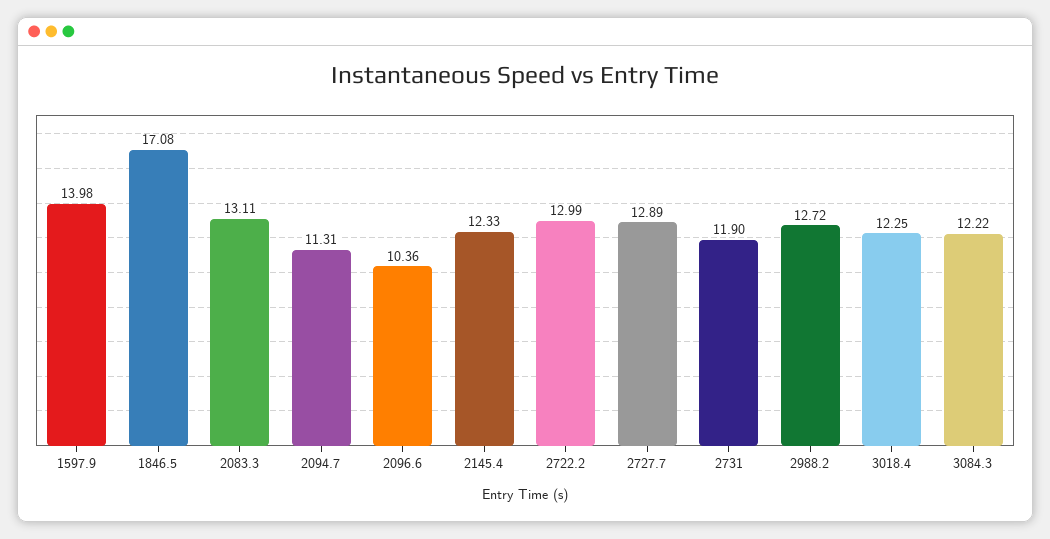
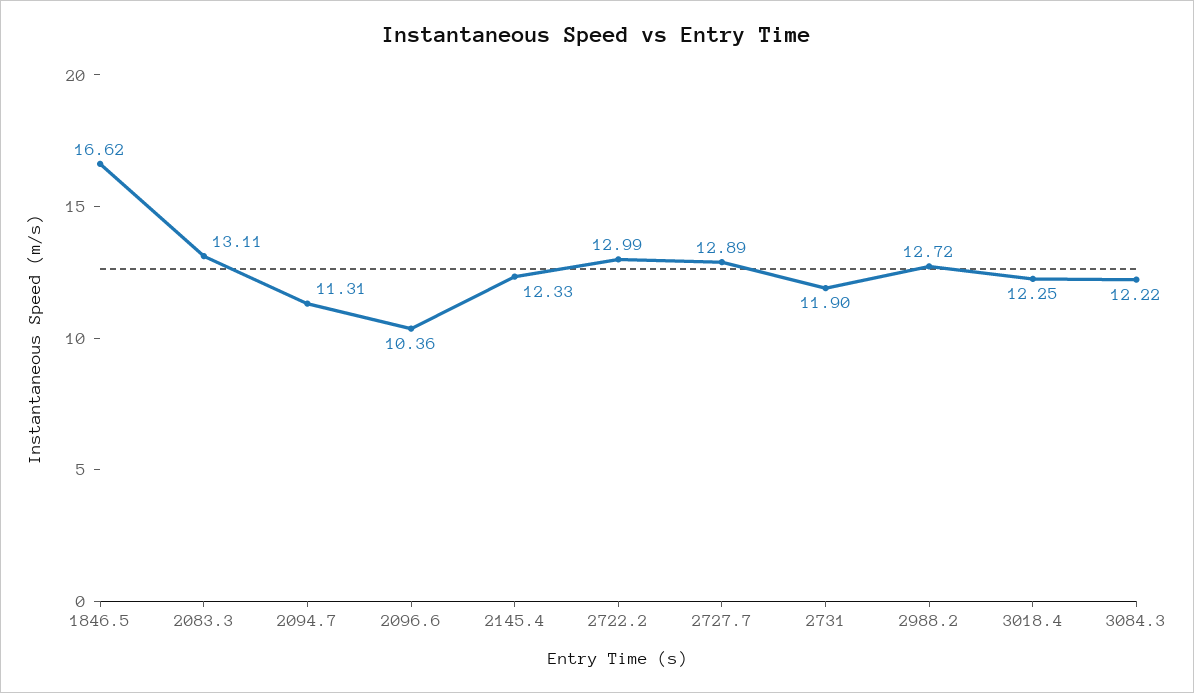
  {
-   "1597.9": 13.98,
-   "1846.5": 17.08,
+   "1846.5": 16.62,
    "2083.3": 13.11,
    "2094.7": 11.31,
    "2096.6": 10.36,
    "2145.4": 12.33,
    "2722.2": 12.99,
    "2727.7": 12.89,
    "2731": 11.9,
    "2988.2": 12.72,
    "3018.4": 12.25,
    "3084.3": 12.22
  }

